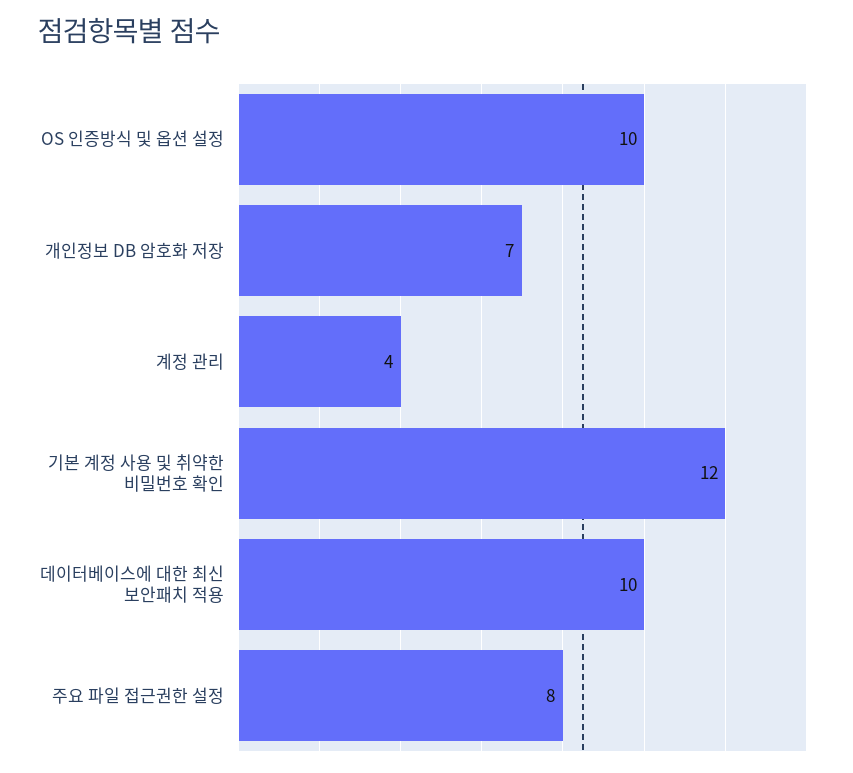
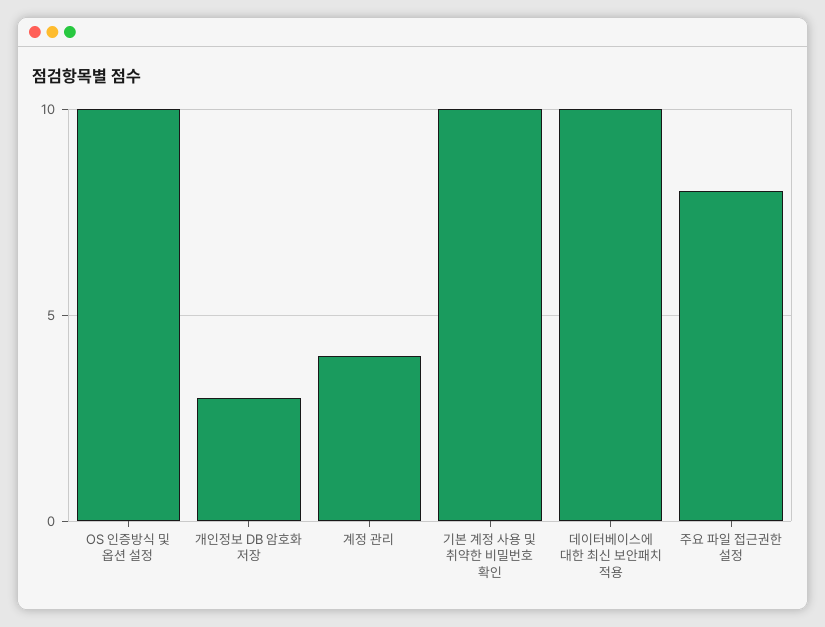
  {
    "OS 인증방식 및 옵션 설정": 10,
-   "개인정보 DB 암호화 저장": 7,
+   "개인정보 DB 암호화 저장": 3,
    "계정 관리": 4,
-   "기본 계정 사용 및 취약한 비밀번호 확인": 12,
+   "기본 계정 사용 및 취약한 비밀번호 확인": 10,
    "데이터베이스에 대한 최신 보안패치 적용": 10,
    "주요 파일 접근권한 설정": 8
  }

